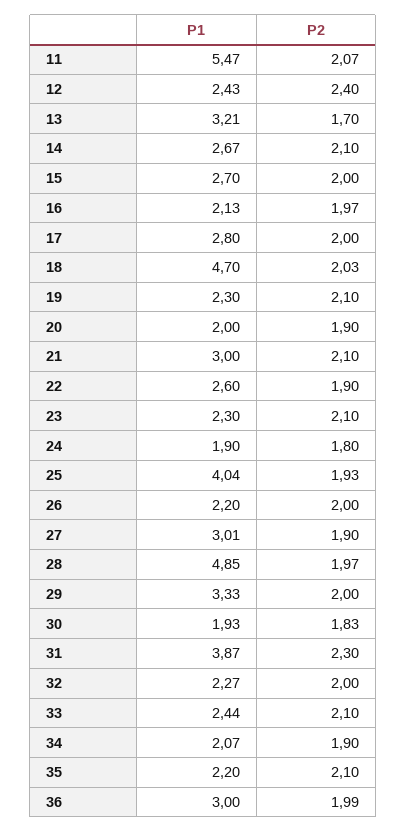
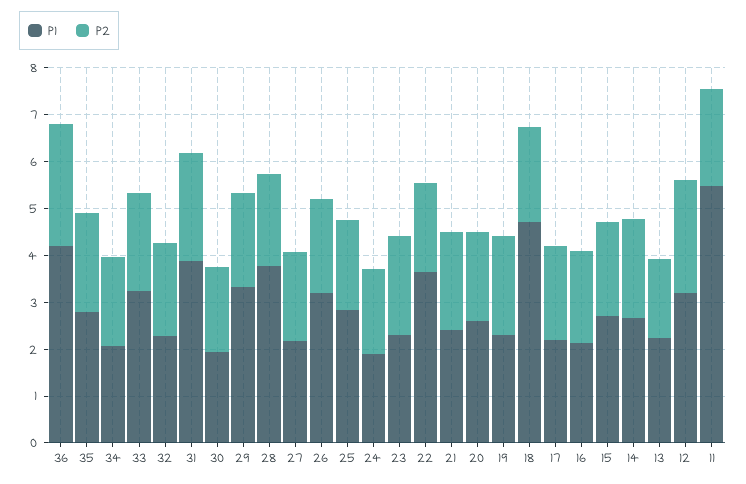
  {
    "P1": {
      "11": 5.47,
-     "12": 2.43,
+     "12": 3.2,
-     "13": 3.21,
+     "13": 2.2,
      "14": 2.67,
      "15": 2.7,
      "16": 2.13,
-     "17": 2.8,
+     "17": 2.2,
      "18": 4.7,
      "19": 2.3,
-     "20": 2,
+     "20": 2.6,
-     "21": 3,
+     "21": 2.4,
-     "22": 2.6,
+     "22": 3.6,
      "23": 2.3,
      "24": 1.9,
-     "25": 4.04,
+     "25": 2.8,
-     "26": 2.2,
+     "26": 3.2,
-     "27": 3.01,
+     "27": 2.2,
-     "28": 4.85,
+     "28": 3.8,
      "29": 3.33,
      "30": 1.93,
      "31": 3.87,
      "32": 2.27,
-     "33": 2.44,
+     "33": 3.2,
      "34": 2.07,
-     "35": 2.2,
+     "35": 2.8,
-     "36": 3
+     "36": 4.2
    },
    "P2": {
      "11": 2.07,
      "12": 2.4,
      "13": 1.7,
      "14": 2.1,
      "15": 2,
      "16": 1.97,
      "17": 2,
      "18": 2.03,
      "19": 2.1,
      "20": 1.9,
      "21": 2.1,
      "22": 1.9,
      "23": 2.1,
      "24": 1.8,
      "25": 1.93,
      "26": 2,
      "27": 1.9,
      "28": 1.97,
      "29": 2,
      "30": 1.83,
      "31": 2.3,
      "32": 2,
      "33": 2.1,
      "34": 1.9,
      "35": 2.1,
-     "36": 1.99
+     "36": 2.6
    }
  }

